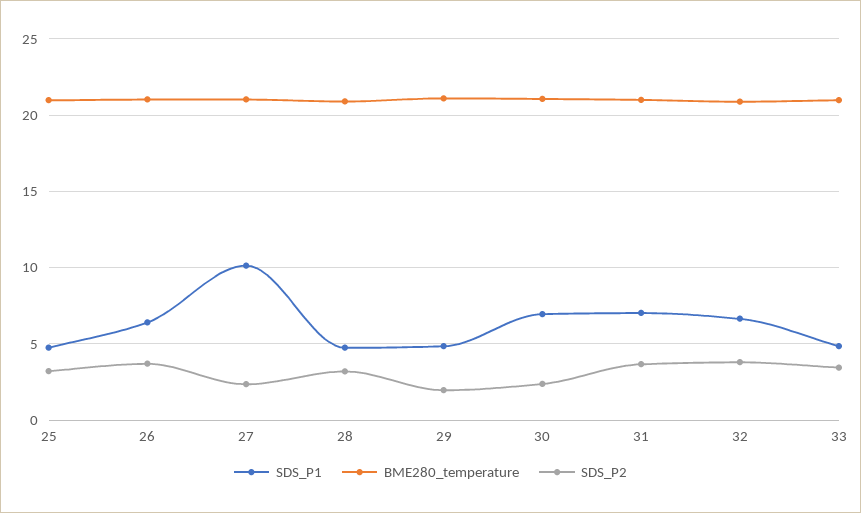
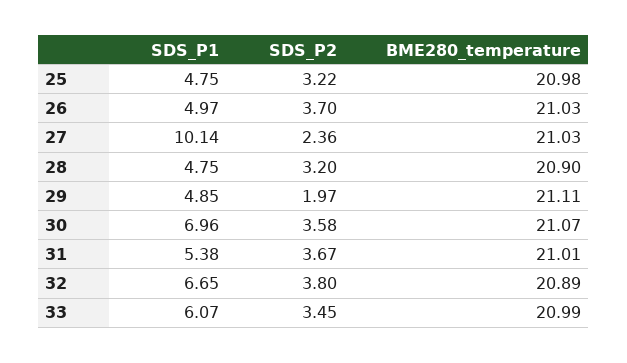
  {
    "SDS_P1": {
      "25": 4.75,
-     "26": 6.5,
+     "26": 4.97,
      "27": 10.14,
      "28": 4.75,
      "29": 4.85,
      "30": 6.96,
-     "31": 7,
+     "31": 5.38,
      "32": 6.65,
-     "33": 5
+     "33": 6.07
    },
    "BME280_temperature": {
      "25": 20.98,
      "26": 21.03,
      "27": 21.03,
      "28": 20.9,
      "29": 21.11,
      "30": 21.07,
      "31": 21.01,
      "32": 20.89,
      "33": 20.99
    },
    "SDS_P2": {
      "25": 3.22,
      "26": 3.7,
      "27": 2.36,
      "28": 3.2,
      "29": 1.97,
-     "30": 2.5,
+     "30": 3.58,
      "31": 3.67,
      "32": 3.8,
      "33": 3.45
    }
  }

